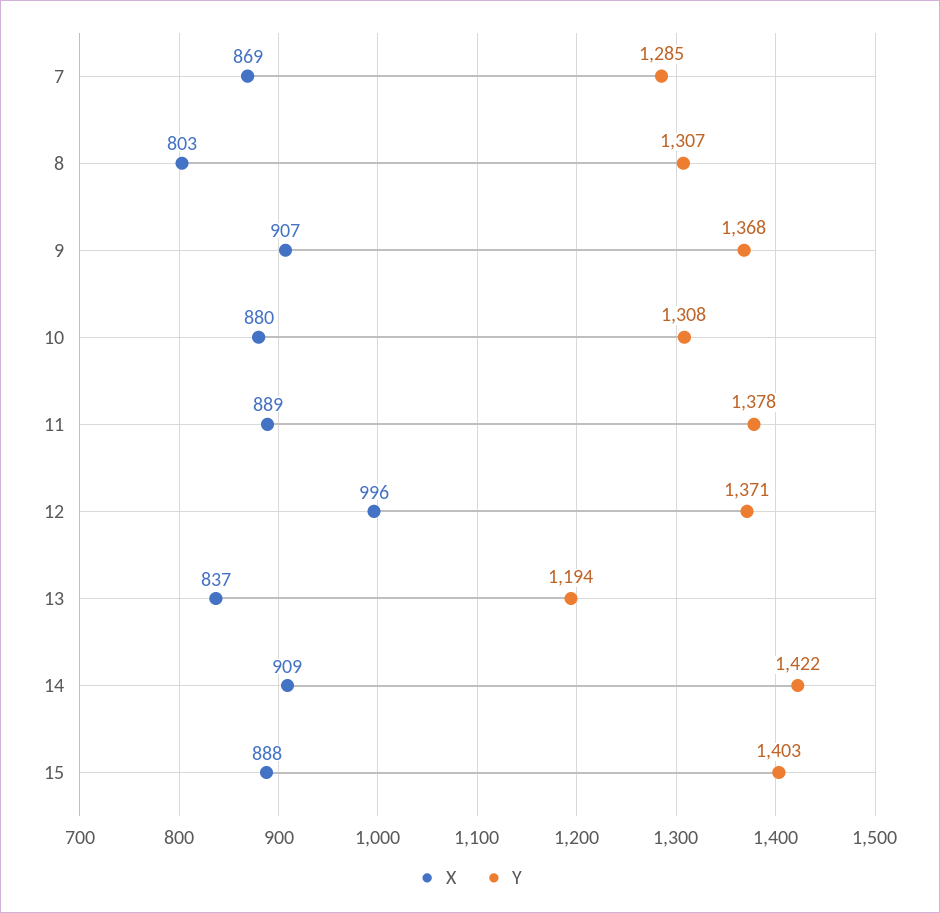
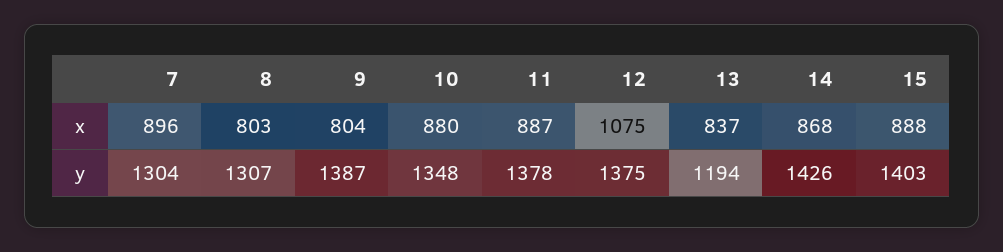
  {
    "X": {
-     "7": 869,
+     "7": 896,
      "8": 803,
-     "9": 907,
+     "9": 804,
      "10": 880,
-     "11": 889,
+     "11": 887,
-     "12": 996,
+     "12": 1075,
      "13": 837,
-     "14": 909,
+     "14": 868,
      "15": 888
    },
    "Y": {
-     "7": 1285,
+     "7": 1304,
      "8": 1307,
-     "9": 1368,
+     "9": 1387,
-     "10": 1308,
+     "10": 1348,
      "11": 1378,
-     "12": 1371,
+     "12": 1375,
      "13": 1194,
-     "14": 1422,
+     "14": 1426,
      "15": 1403
    }
  }

